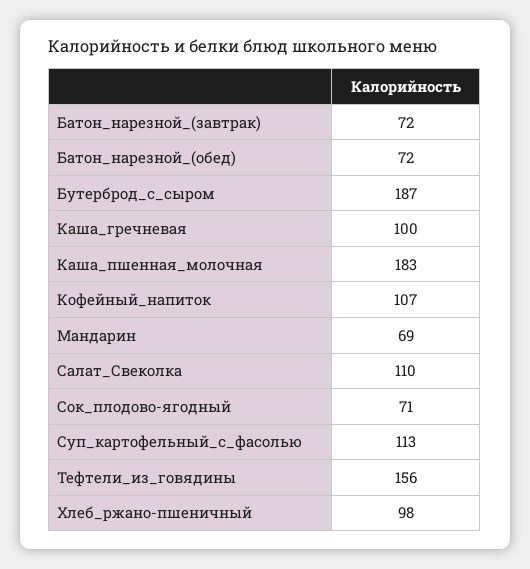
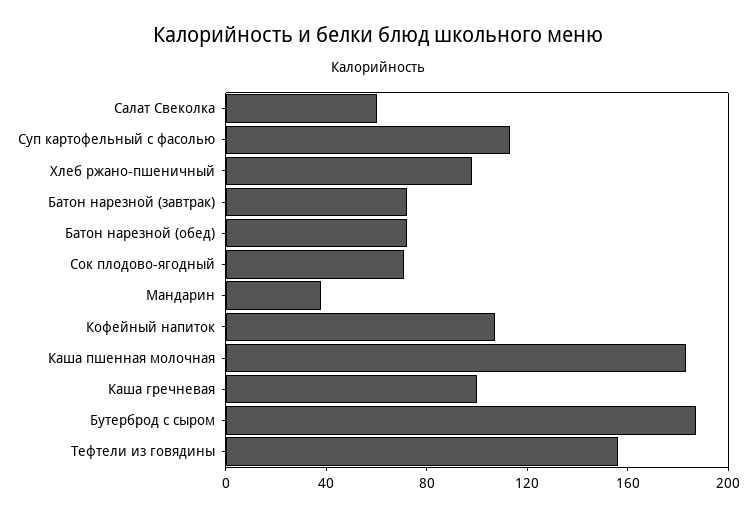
  {
    "Батон_нарезной_(завтрак)": 72,
    "Батон_нарезной_(обед)": 72,
    "Бутерброд_с_сыром": 187,
    "Каша_гречневая": 100,
    "Каша_пшенная_молочная": 183,
    "Кофейный_напиток": 107,
-   "Мандарин": 69,
+   "Мандарин": 40,
-   "Салат_Свеколка": 110,
+   "Салат_Свеколка": 60,
    "Сок_плодово-ягодный": 71,
    "Суп_картофельный_с_фасолью": 113,
    "Тефтели_из_говядины": 156,
    "Хлеб_ржано-пшеничный": 98
  }

